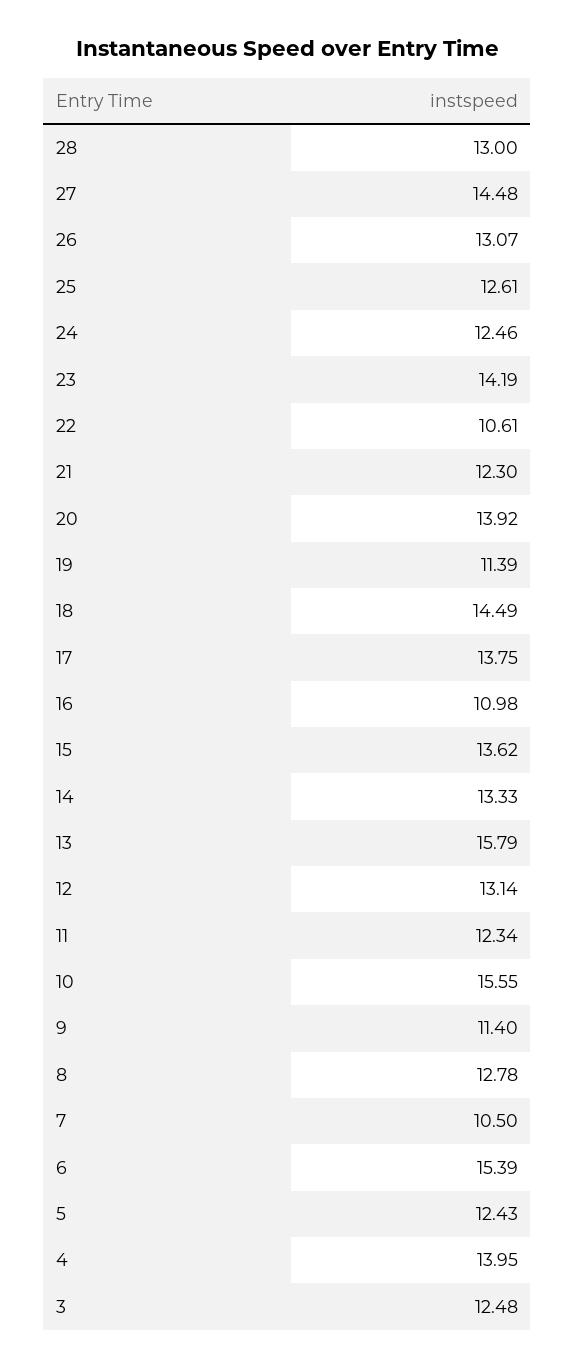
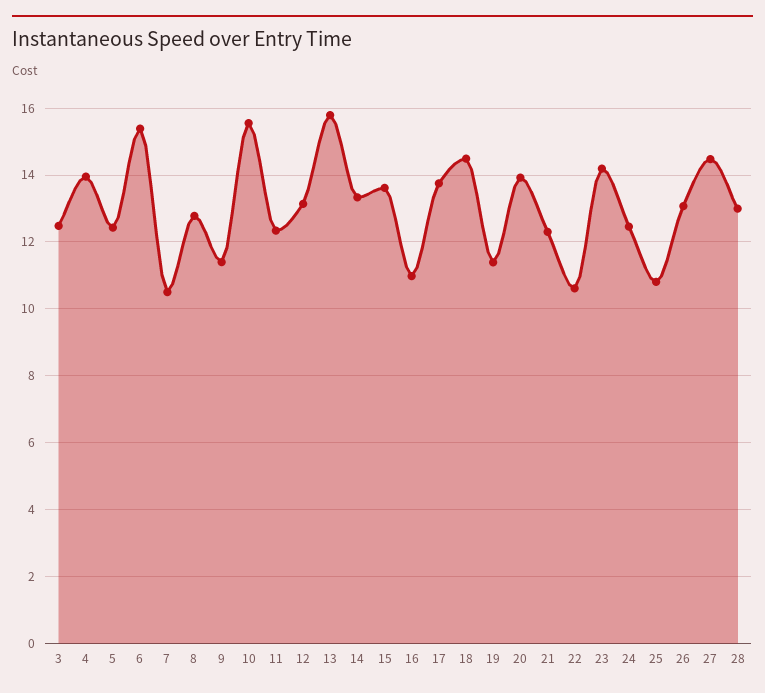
  {
    "28": 13,
    "27": 14.48,
    "26": 13.07,
-   "25": 12.61,
+   "25": 10.8,
    "24": 12.46,
    "23": 14.19,
    "22": 10.61,
    "21": 12.3,
    "20": 13.92,
    "19": 11.39,
    "18": 14.49,
    "17": 13.75,
    "16": 10.98,
    "15": 13.62,
    "14": 13.33,
    "13": 15.79,
    "12": 13.14,
    "11": 12.34,
    "10": 15.55,
    "9": 11.4,
    "8": 12.78,
    "7": 10.5,
    "6": 15.39,
    "5": 12.43,
    "4": 13.95,
    "3": 12.48
  }

